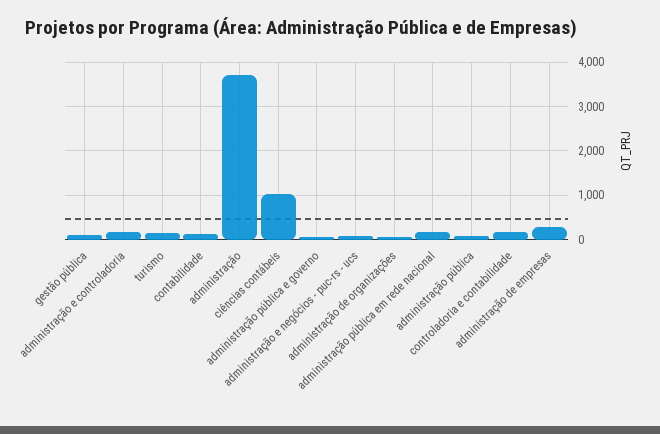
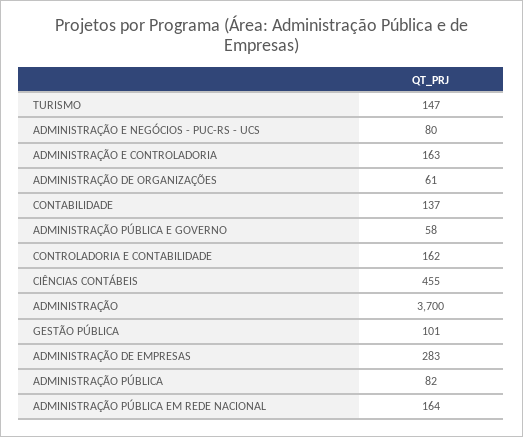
  {
    "gestão pública": 101,
    "administração e controladoria": 163,
    "turismo": 147,
    "contabilidade": 137,
    "administração": 3700,
-   "ciências contábeis": 1000,
+   "ciências contábeis": 455,
    "administração pública e governo": 58,
    "administração e negócios - puc-rs - ucs": 80,
    "administração de organizações": 61,
    "administração pública em rede nacional": 164,
    "administração pública": 82,
    "controladoria e contabilidade": 162,
    "administração de empresas": 283
  }

